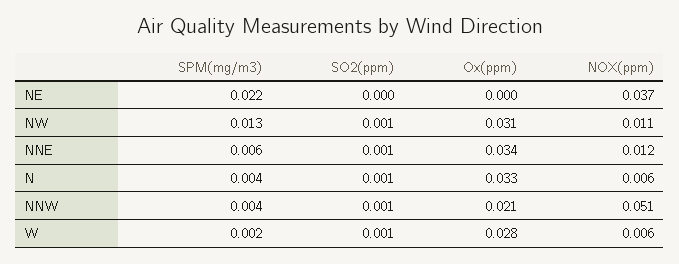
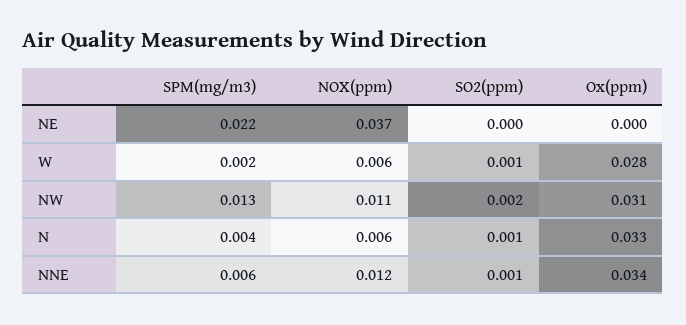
  {
    "SPM(mg/m3)": {
      "NE": 0.022,
      "NW": 0.013,
      "NNE": 0.006,
      "N": 0.004,
-     "NNW": 0.004,
      "W": 0.002
    },
    "SO2(ppm)": {
      "NE": 0,
-     "NW": 0.001,
+     "NW": 0.002,
      "NNE": 0.001,
      "N": 0.001,
-     "NNW": 0.001,
      "W": 0.001
    },
    "Ox(ppm)": {
      "NE": 0,
      "NW": 0.031,
      "NNE": 0.034,
      "N": 0.033,
-     "NNW": 0.021,
      "W": 0.028
    },
    "NOX(ppm)": {
      "NE": 0.037,
      "NW": 0.011,
      "NNE": 0.012,
      "N": 0.006,
-     "NNW": 0.051,
      "W": 0.006
    }
  }

